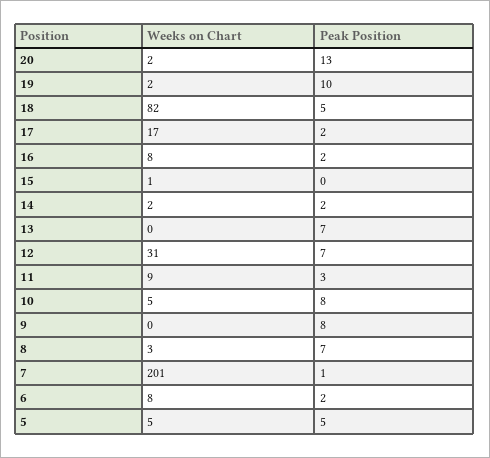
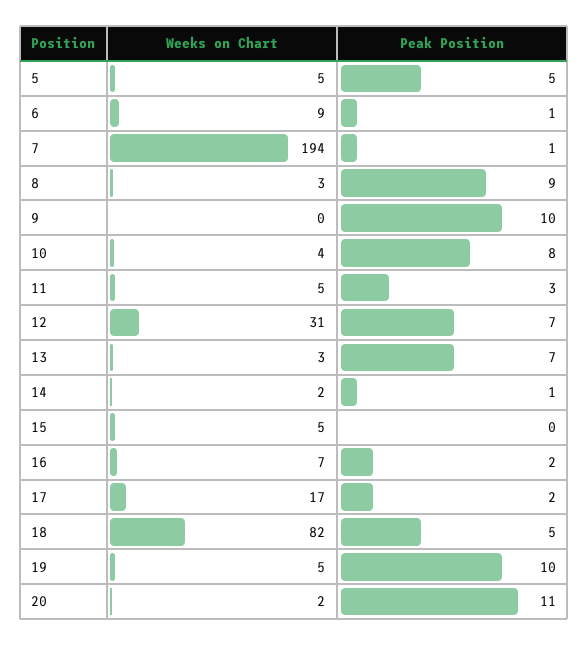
  {
    "Weeks on Chart": {
      "20": 2,
-     "19": 2,
+     "19": 5,
      "18": 82,
      "17": 17,
-     "16": 8,
+     "16": 7,
-     "15": 1,
+     "15": 5,
      "14": 2,
-     "13": 0,
+     "13": 3,
      "12": 31,
-     "11": 9,
+     "11": 5,
-     "10": 5,
+     "10": 4,
      "9": 0,
      "8": 3,
-     "7": 201,
+     "7": 194,
-     "6": 8,
+     "6": 9,
      "5": 5
    },
    "Peak Position": {
-     "20": 13,
+     "20": 11,
      "19": 10,
      "18": 5,
      "17": 2,
      "16": 2,
      "15": 0,
-     "14": 2,
+     "14": 1,
      "13": 7,
      "12": 7,
      "11": 3,
      "10": 8,
-     "9": 8,
+     "9": 10,
-     "8": 7,
+     "8": 9,
      "7": 1,
-     "6": 2,
+     "6": 1,
      "5": 5
    }
  }

